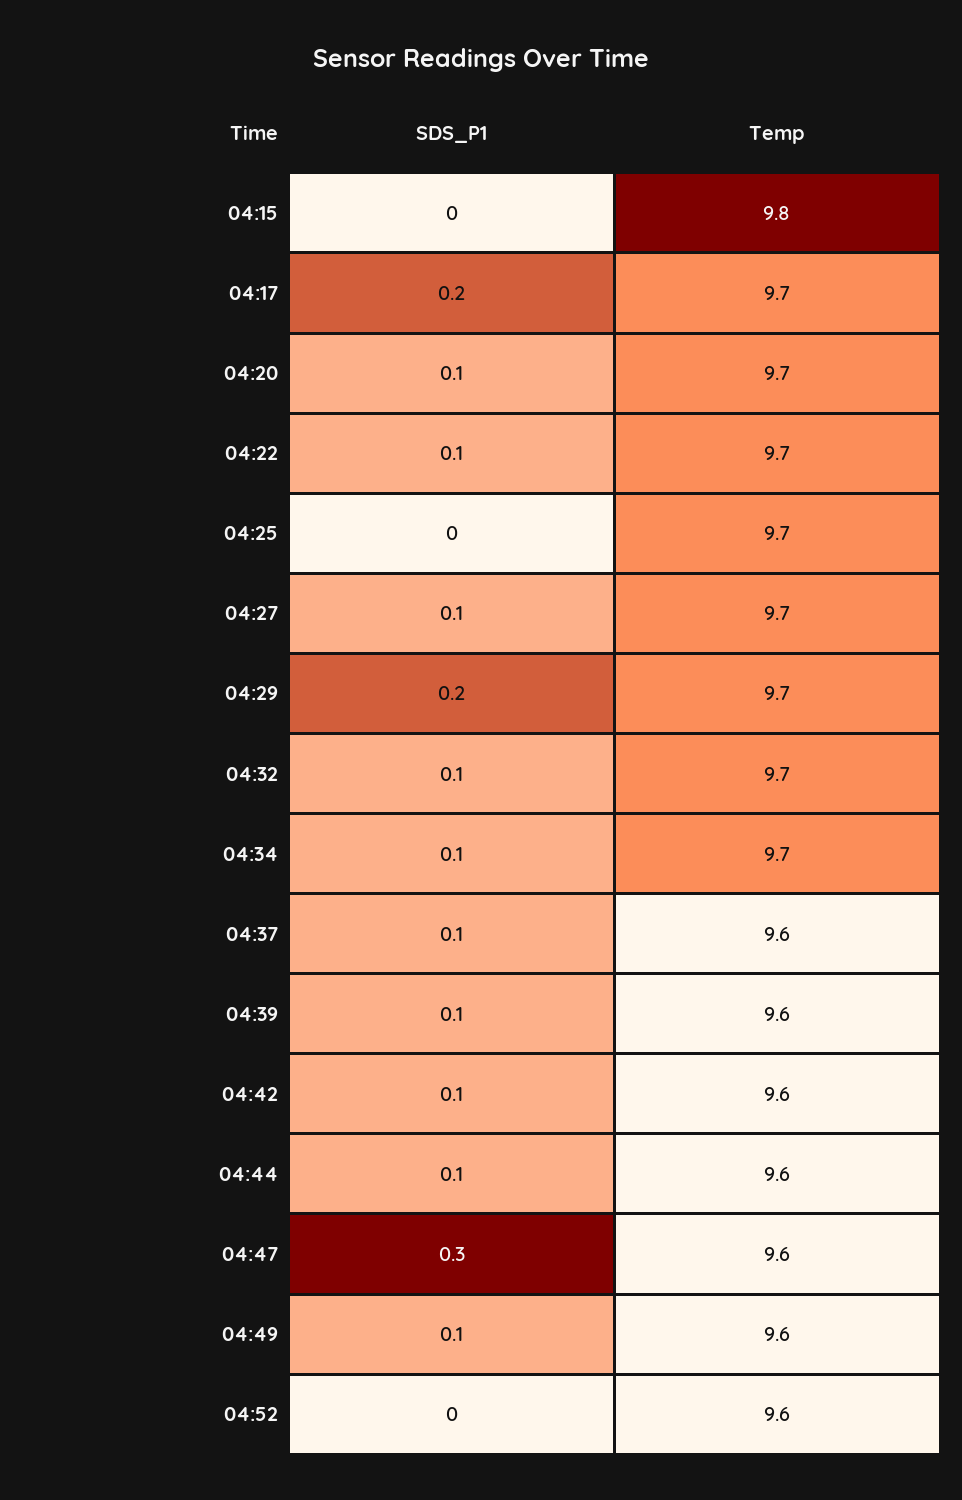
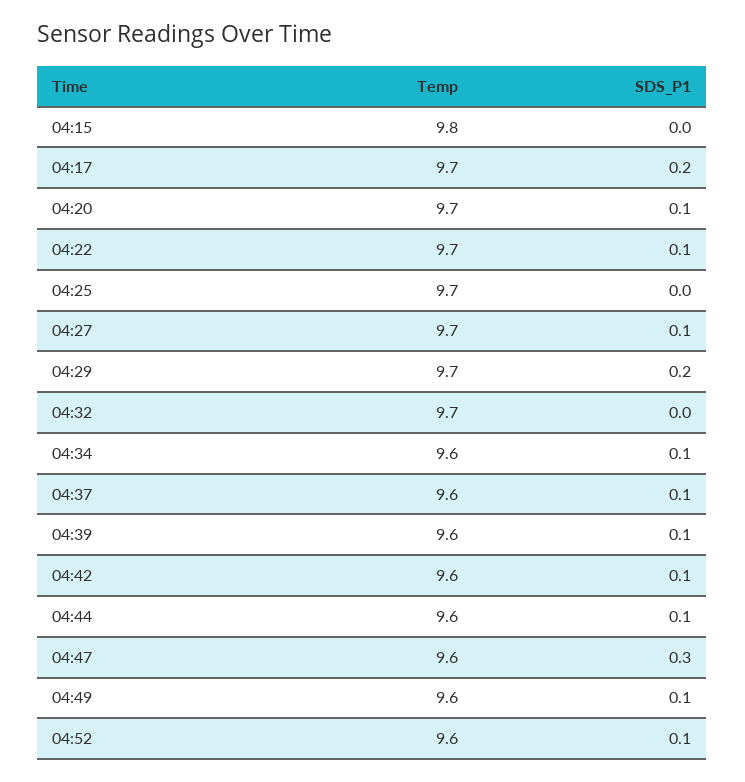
  {
    "SDS_P1": {
      "04:15": 0,
      "04:17": 0.2,
      "04:20": 0.1,
      "04:22": 0.1,
      "04:25": 0,
      "04:27": 0.1,
      "04:29": 0.2,
-     "04:32": 0.1,
+     "04:32": 0,
      "04:34": 0.1,
      "04:37": 0.1,
      "04:39": 0.1,
      "04:42": 0.1,
      "04:44": 0.1,
      "04:47": 0.3,
      "04:49": 0.1,
-     "04:52": 0
+     "04:52": 0.1
    },
    "Temp": {
      "04:15": 9.8,
      "04:17": 9.7,
      "04:20": 9.7,
      "04:22": 9.7,
      "04:25": 9.7,
      "04:27": 9.7,
      "04:29": 9.7,
      "04:32": 9.7,
-     "04:34": 9.7,
+     "04:34": 9.6,
      "04:37": 9.6,
      "04:39": 9.6,
      "04:42": 9.6,
      "04:44": 9.6,
      "04:47": 9.6,
      "04:49": 9.6,
      "04:52": 9.6
    }
  }

